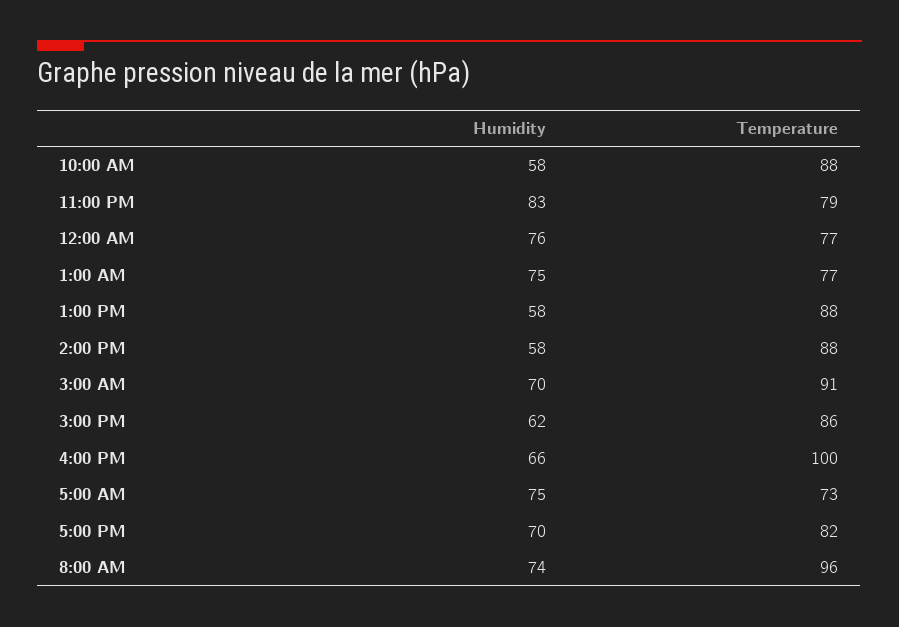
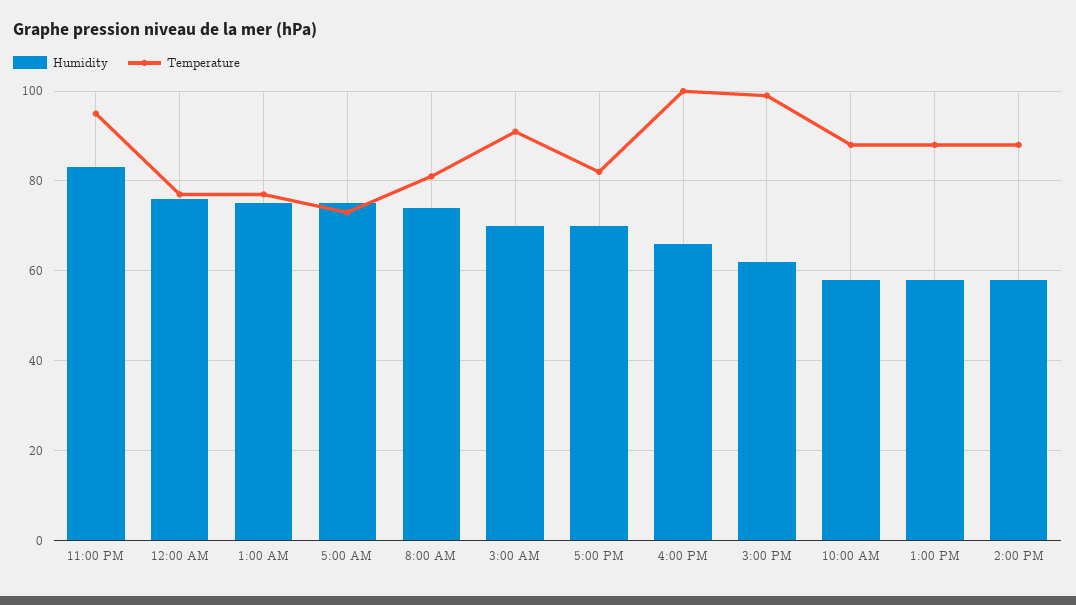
  {
    "Humidity": {
      "10:00 AM": 58,
      "11:00 PM": 83,
      "12:00 AM": 76,
      "1:00 AM": 75,
      "1:00 PM": 58,
      "2:00 PM": 58,
      "3:00 AM": 70,
      "3:00 PM": 62,
      "4:00 PM": 66,
      "5:00 AM": 75,
      "5:00 PM": 70,
      "8:00 AM": 74
    },
    "Temperature": {
      "10:00 AM": 88,
-     "11:00 PM": 79,
+     "11:00 PM": 95,
      "12:00 AM": 77,
      "1:00 AM": 77,
      "1:00 PM": 88,
      "2:00 PM": 88,
      "3:00 AM": 91,
-     "3:00 PM": 86,
+     "3:00 PM": 100,
      "4:00 PM": 100,
      "5:00 AM": 73,
      "5:00 PM": 82,
-     "8:00 AM": 96
+     "8:00 AM": 80
    }
  }

